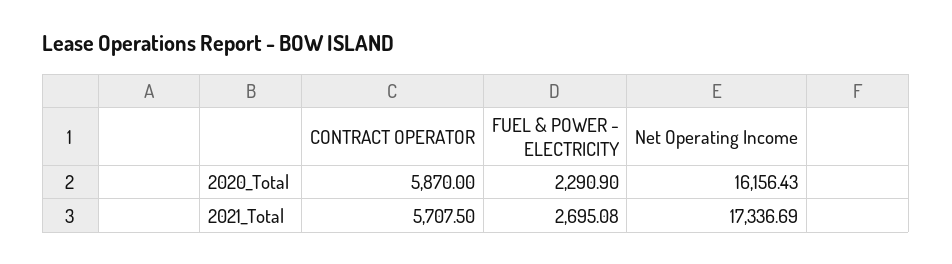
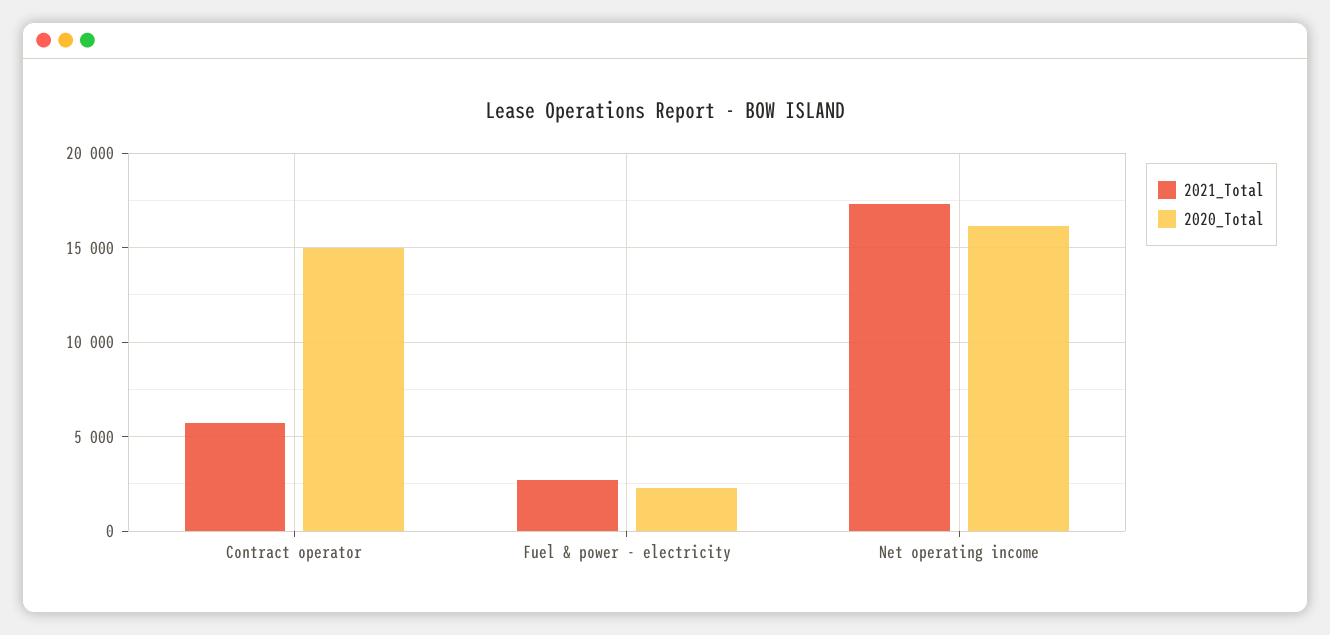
  {
    "2020_Total": {
-     "CONTRACT OPERATOR": 5870,
+     "CONTRACT OPERATOR": 15000,
      "FUEL & POWER - ELECTRICITY": 2290.9,
      "Net Operating Income": 16156.43
    },
    "2021_Total": {
      "CONTRACT OPERATOR": 5707.5,
      "FUEL & POWER - ELECTRICITY": 2695.08,
      "Net Operating Income": 17336.69
    }
  }

